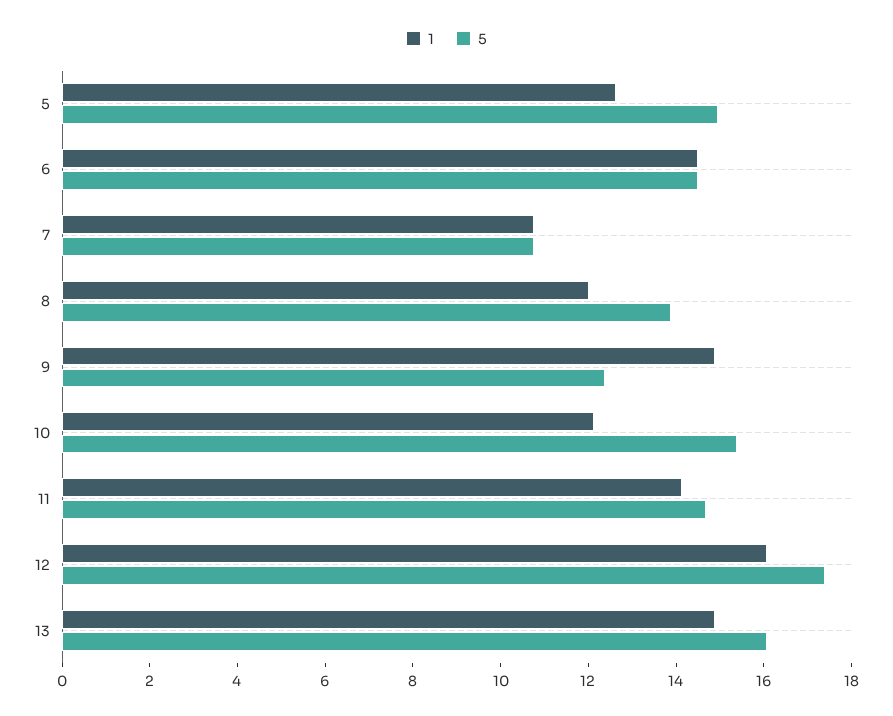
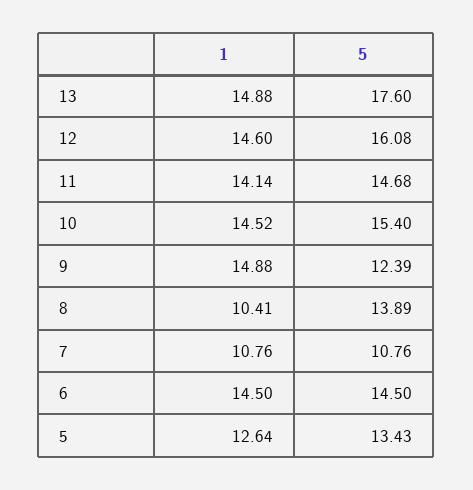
  {
    "1": {
      "5": 12.64,
      "6": 14.5,
      "7": 10.76,
-     "8": 12,
+     "8": 10.41,
      "9": 14.88,
-     "10": 12,
+     "10": 14.52,
      "11": 14.14,
-     "12": 16,
+     "12": 14.6,
      "13": 14.88
    },
    "5": {
-     "5": 15,
+     "5": 13.43,
      "6": 14.5,
      "7": 10.76,
      "8": 13.89,
      "9": 12.39,
      "10": 15.4,
      "11": 14.68,
-     "12": 17.5,
+     "12": 16.08,
-     "13": 16
+     "13": 17.6
    }
  }

